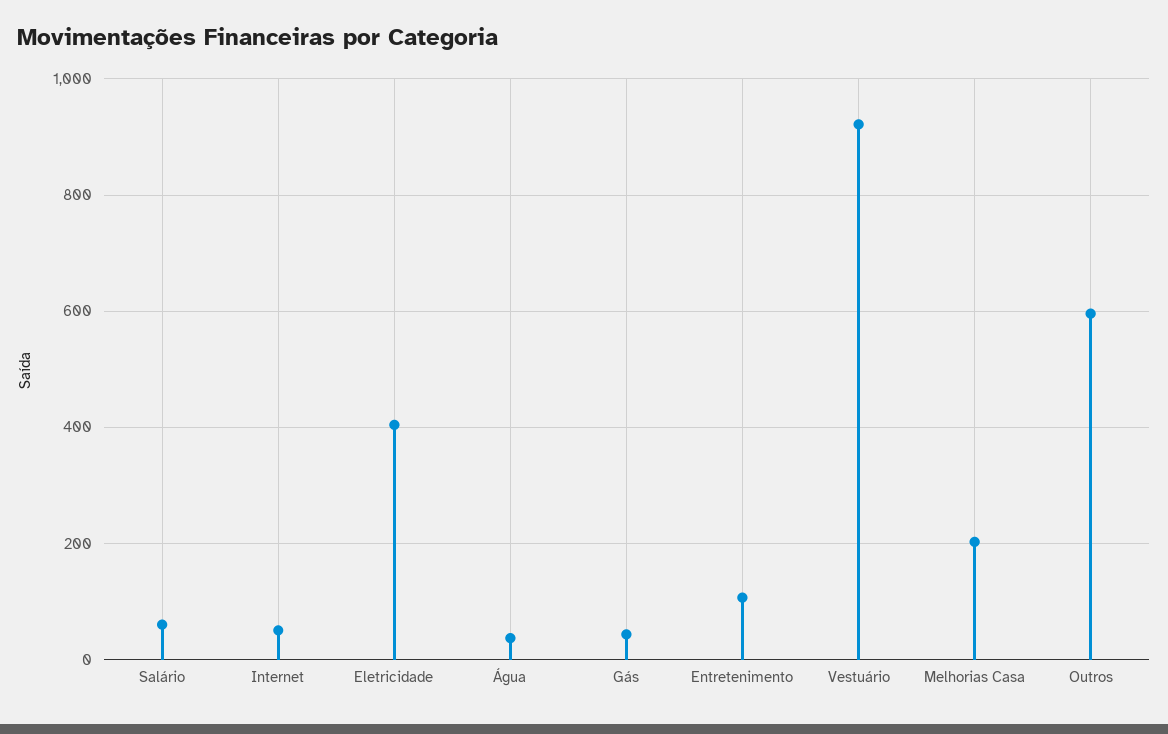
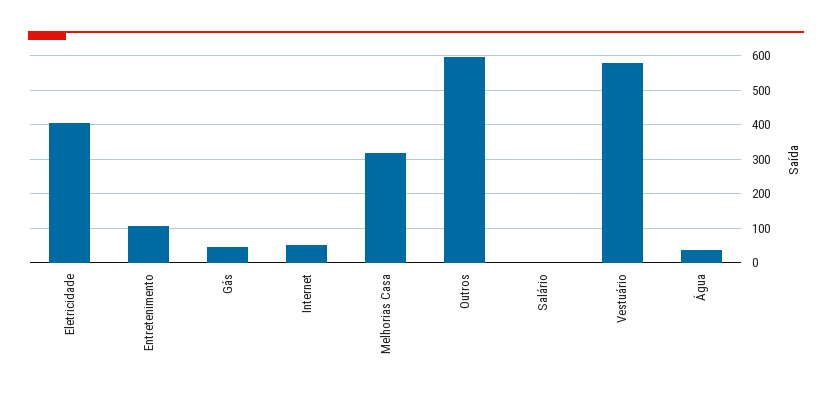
  {
-   "Salário": 60,
+   "Salário": 0,
    "Internet": 60,
    "Eletricidade": 400,
    "Água": 40,
    "Gás": 40,
    "Entretenimento": 100,
-   "Vestuário": 920,
+   "Vestuário": 580,
-   "Melhorias Casa": 200,
+   "Melhorias Casa": 320,
    "Outros": 600
  }

